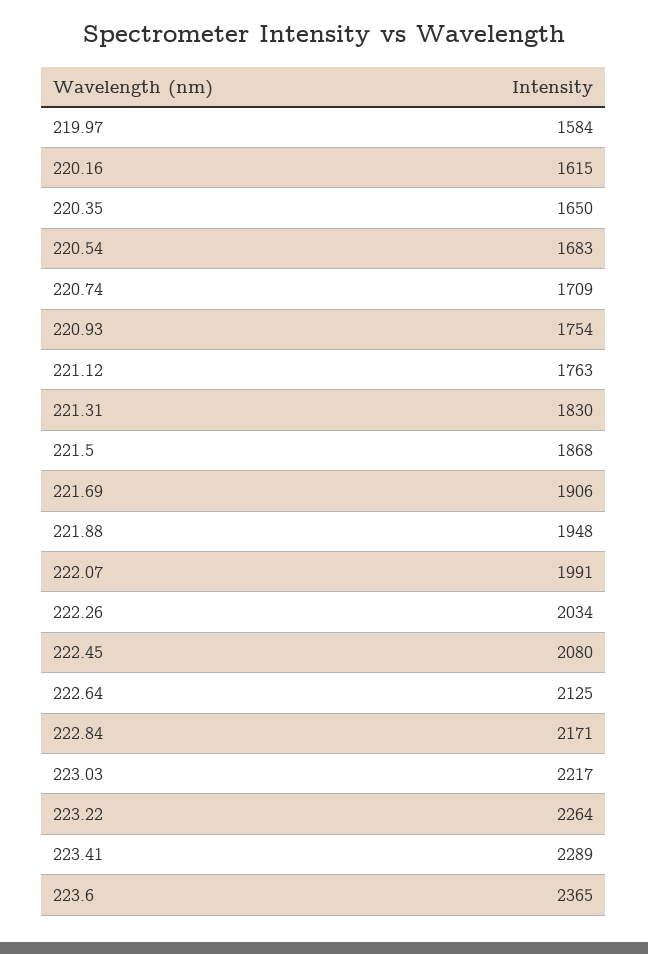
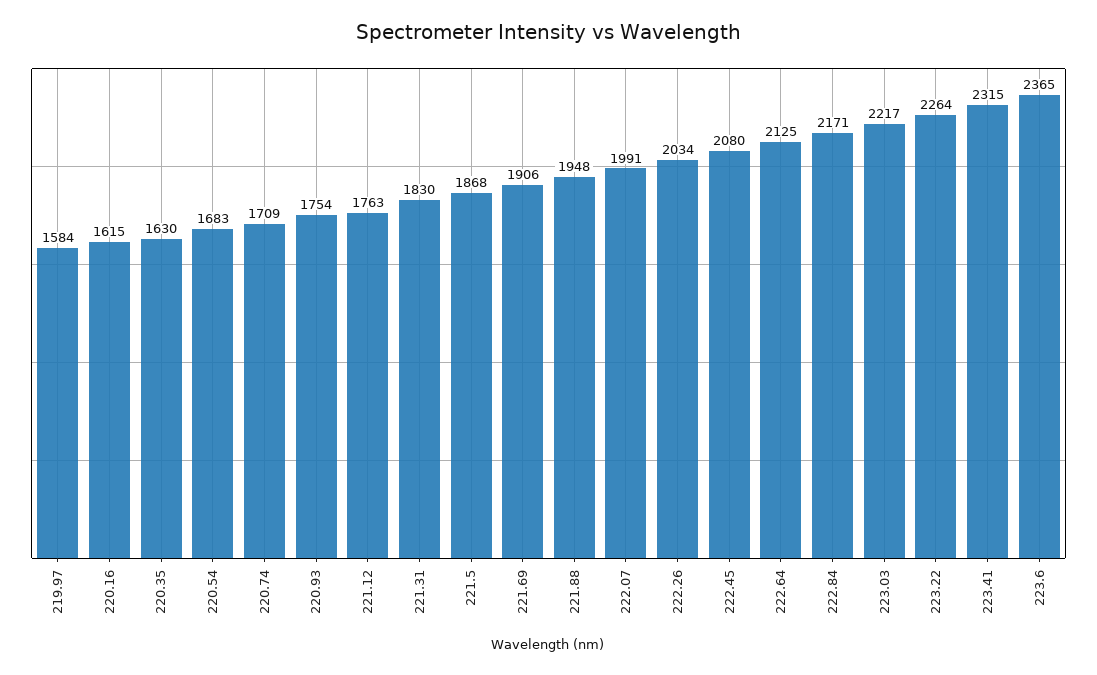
  {
    "219.97": 1584,
    "220.16": 1615,
-   "220.35": 1650,
+   "220.35": 1630,
    "220.54": 1683,
    "220.74": 1709,
    "220.93": 1754,
    "221.12": 1763,
    "221.31": 1830,
    "221.5": 1868,
    "221.69": 1906,
    "221.88": 1948,
    "222.07": 1991,
    "222.26": 2034,
    "222.45": 2080,
    "222.64": 2125,
    "222.84": 2171,
    "223.03": 2217,
    "223.22": 2264,
-   "223.41": 2289,
+   "223.41": 2315,
    "223.6": 2365
  }

